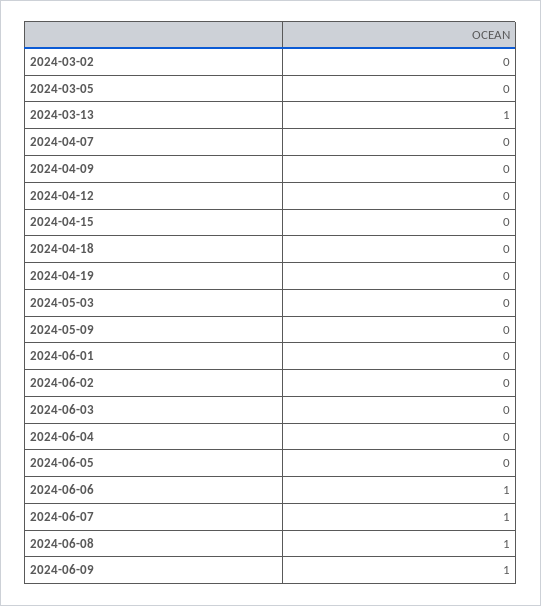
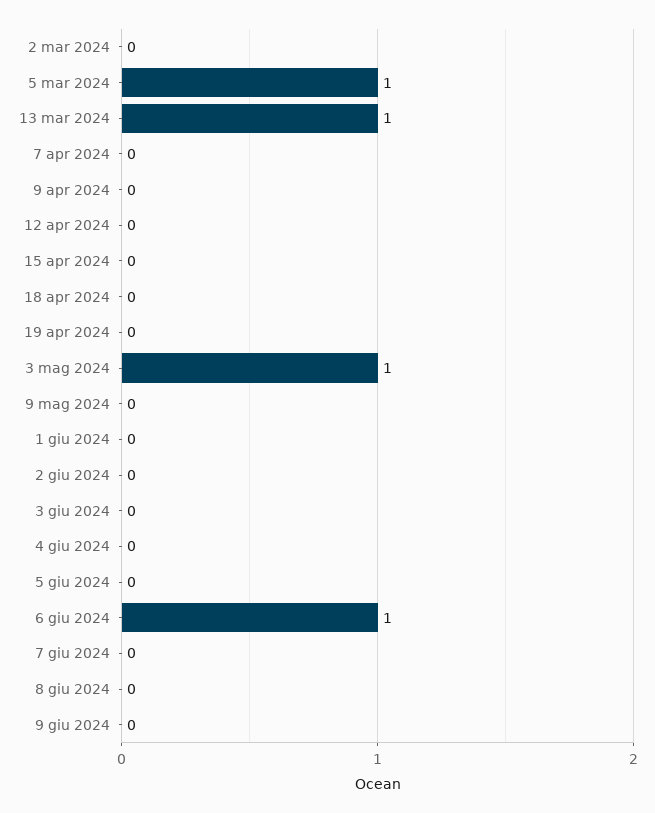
  {
    "2024-03-02": 0,
-   "2024-03-05": 0,
+   "2024-03-05": 1,
    "2024-03-13": 1,
    "2024-04-07": 0,
    "2024-04-09": 0,
    "2024-04-12": 0,
    "2024-04-15": 0,
    "2024-04-18": 0,
    "2024-04-19": 0,
-   "2024-05-03": 0,
+   "2024-05-03": 1,
    "2024-05-09": 0,
    "2024-06-01": 0,
    "2024-06-02": 0,
    "2024-06-03": 0,
    "2024-06-04": 0,
    "2024-06-05": 0,
    "2024-06-06": 1,
-   "2024-06-07": 1,
+   "2024-06-07": 0,
-   "2024-06-08": 1,
+   "2024-06-08": 0,
-   "2024-06-09": 1
+   "2024-06-09": 0
  }

